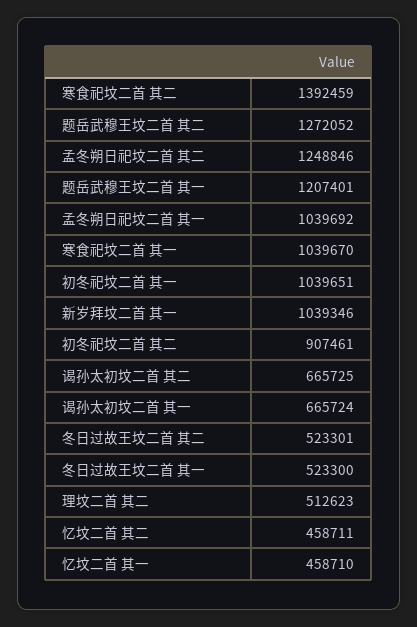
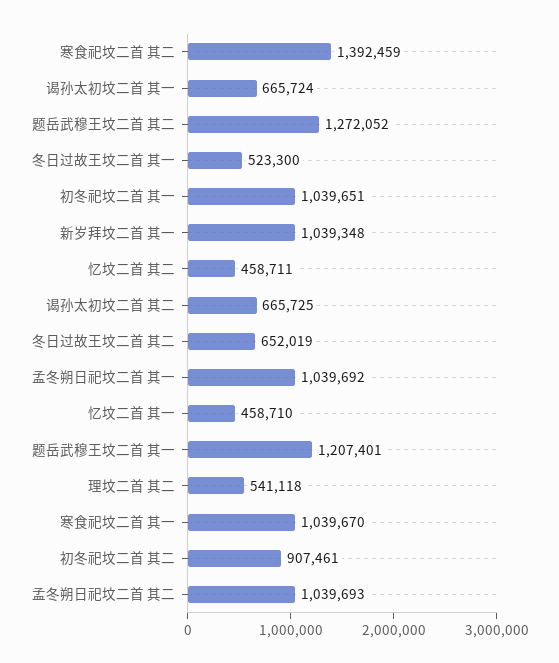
  {
    "寒食祀坟二首 其二": 1392459,
    "题岳武穆王坟二首 其二": 1272052,
-   "孟冬朔日祀坟二首 其二": 1248846,
+   "孟冬朔日祀坟二首 其二": 1039693,
    "题岳武穆王坟二首 其一": 1207401,
    "孟冬朔日祀坟二首 其一": 1039692,
    "寒食祀坟二首 其一": 1039670,
    "初冬祀坟二首 其一": 1039651,
-   "新岁拜坟二首 其一": 1039346,
+   "新岁拜坟二首 其一": 1039348,
    "初冬祀坟二首 其二": 907461,
    "谒孙太初坟二首 其二": 665725,
    "谒孙太初坟二首 其一": 665724,
-   "冬日过故王坟二首 其二": 523301,
+   "冬日过故王坟二首 其二": 652019,
    "冬日过故王坟二首 其一": 523300,
-   "理坟二首 其二": 512623,
+   "理坟二首 其二": 541118,
    "忆坟二首 其二": 458711,
    "忆坟二首 其一": 458710
  }

